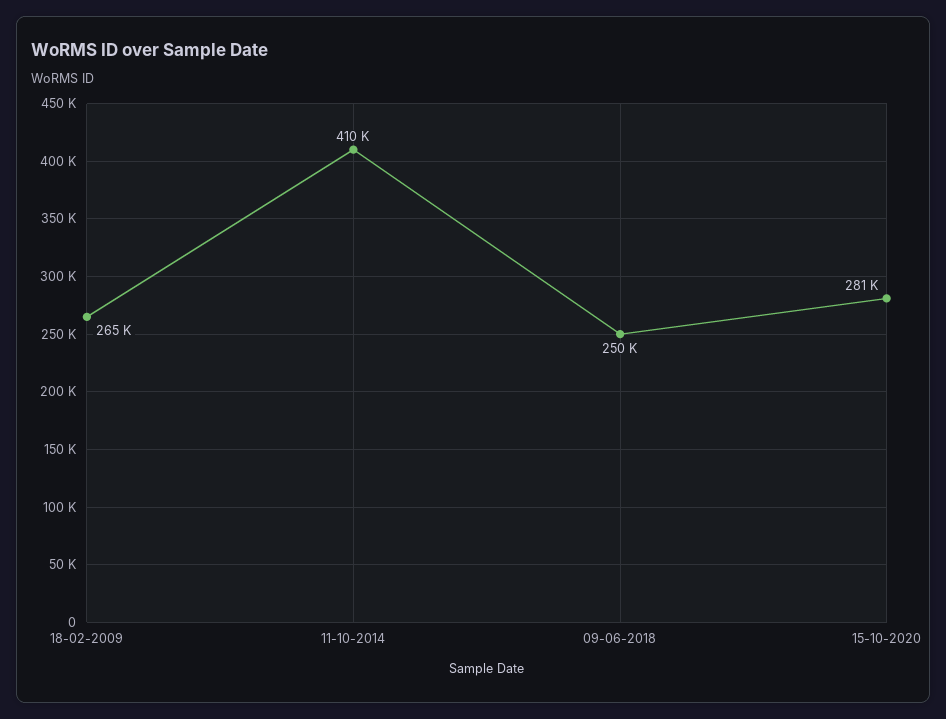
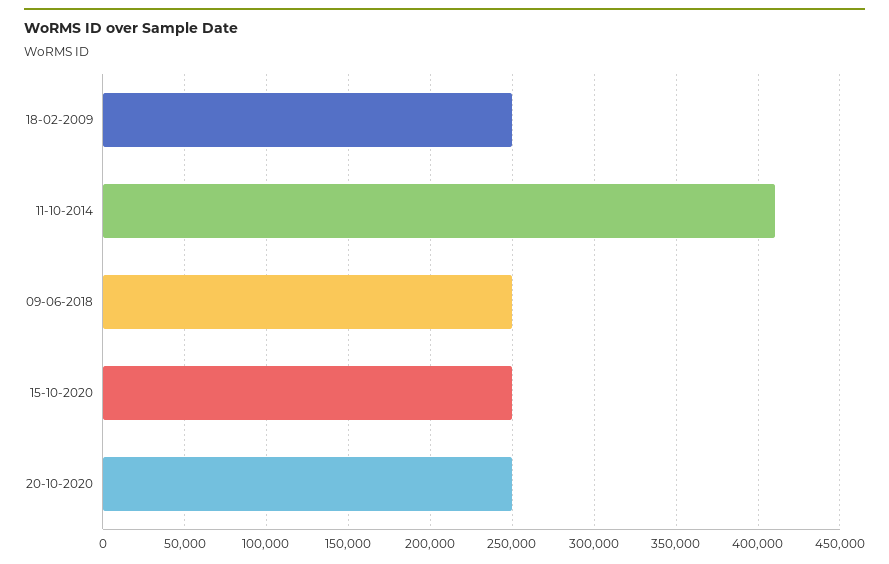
  {
-   "18-02-2009": 265000,
+   "18-02-2009": 250000,
    "11-10-2014": 410000,
    "09-06-2018": 250000,
-   "15-10-2020": 281000
+   "15-10-2020": 250000,
+   "20-10-2020": 250000
  }

